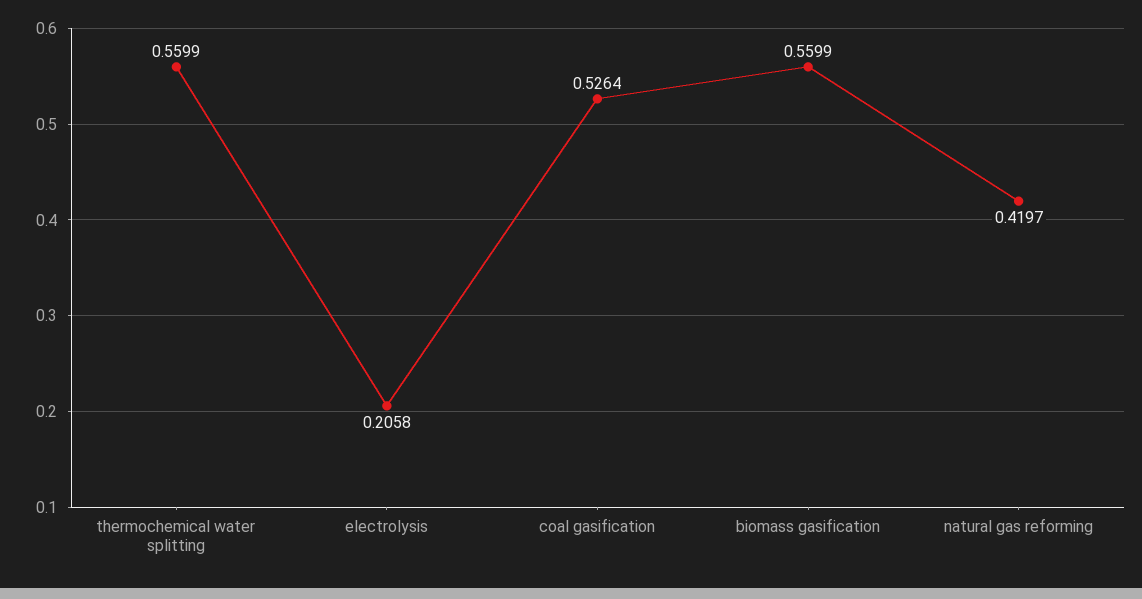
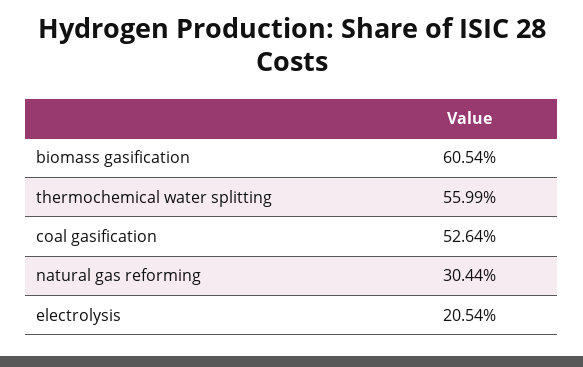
  {
    "thermochemical water splitting": 0.5599,
-   "electrolysis": 0.2058,
+   "electrolysis": 0.2054,
    "coal gasification": 0.5264,
-   "biomass gasification": 0.5599,
+   "biomass gasification": 0.6054,
-   "natural gas reforming": 0.4197
+   "natural gas reforming": 0.3044
  }

